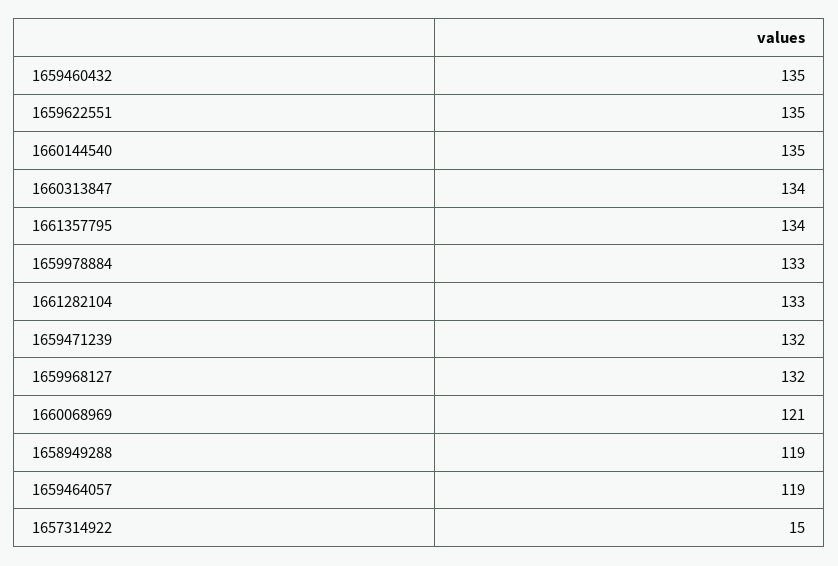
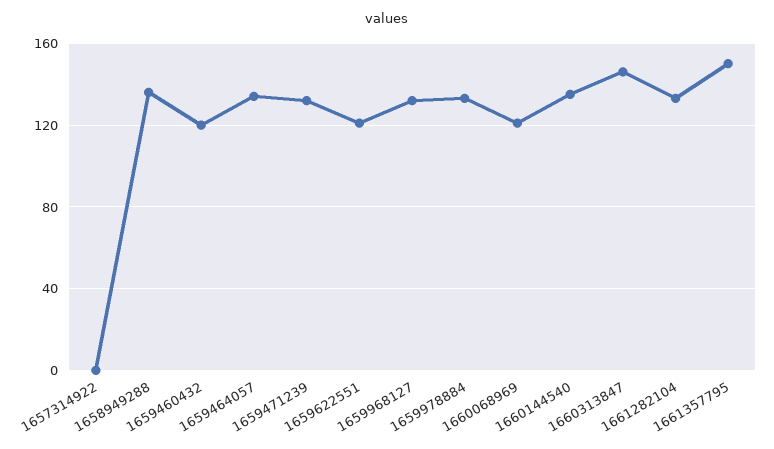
  {
-   "1659460432": 135,
+   "1659460432": 120,
-   "1659622551": 135,
+   "1659622551": 120,
    "1660144540": 135,
-   "1660313847": 134,
+   "1660313847": 145,
-   "1661357795": 134,
+   "1661357795": 150,
    "1659978884": 133,
    "1661282104": 133,
    "1659471239": 132,
    "1659968127": 132,
    "1660068969": 121,
-   "1658949288": 119,
+   "1658949288": 135,
-   "1659464057": 119,
+   "1659464057": 135,
-   "1657314922": 15
+   "1657314922": 0
  }

